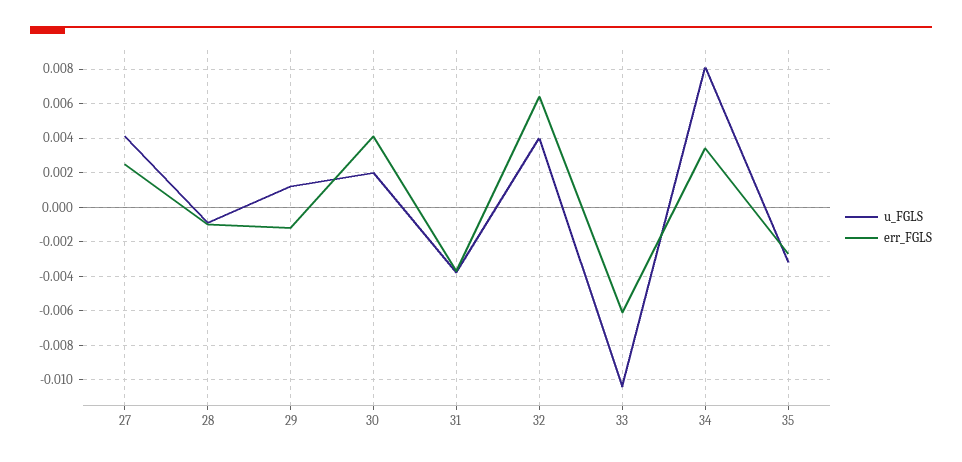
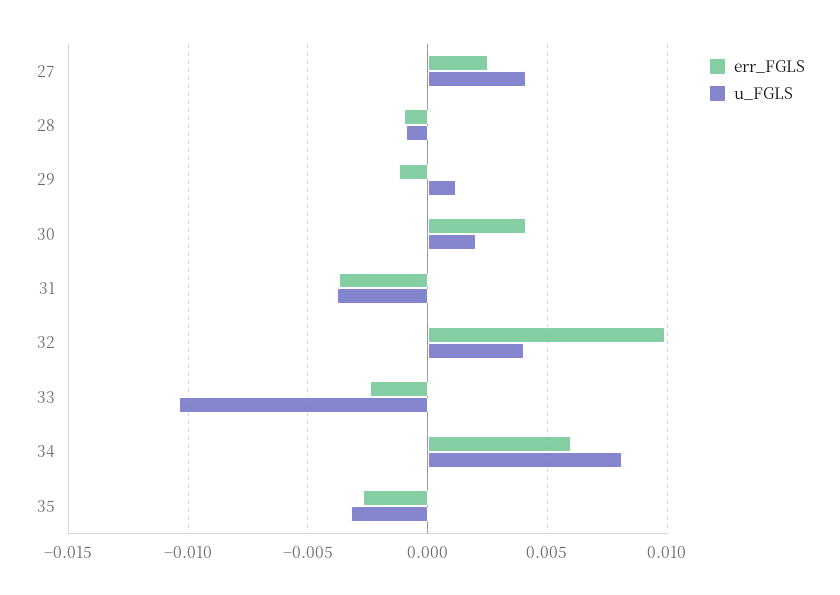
  {
    "u_FGLS": {
      "27": 0.004,
      "28": -0.001,
      "29": 0.001,
      "30": 0.002,
      "31": -0.004,
      "32": 0.004,
      "33": -0.0105,
      "34": 0.008,
      "35": -0.003
    },
    "err_FGLS": {
      "27": 0.0025,
      "28": -0.001,
      "29": -0.001,
      "30": 0.004,
      "31": -0.0035,
-     "32": 0.0065,
+     "32": 0.01,
-     "33": -0.006,
+     "33": -0.0025,
-     "34": 0.0035,
+     "34": 0.006,
      "35": -0.0025
    }
  }

